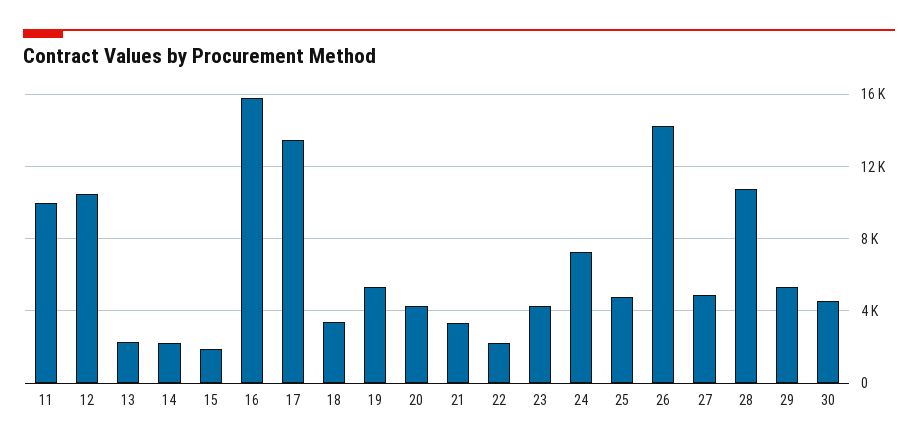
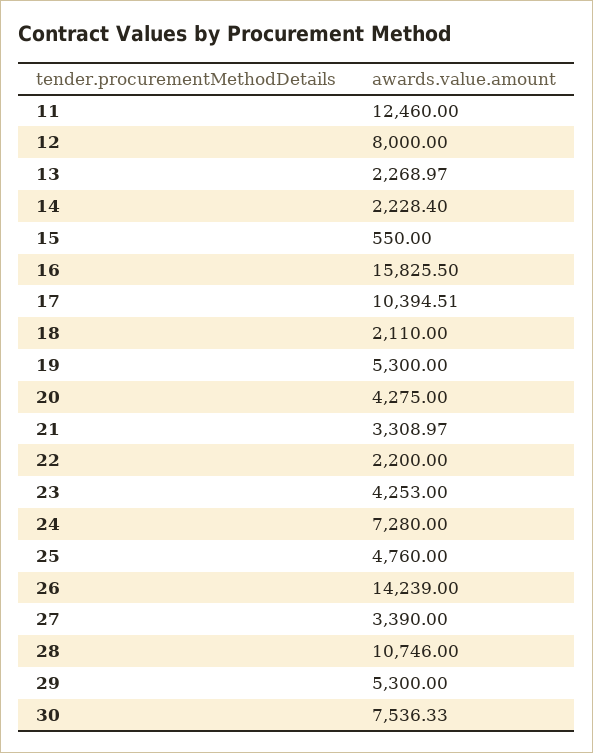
  {
-   "11": 10000,
+   "11": 12460,
-   "12": 10500,
+   "12": 8000,
    "13": 2268.97,
    "14": 2228.4,
-   "15": 2000,
+   "15": 550,
    "16": 15825.5,
-   "17": 13500,
+   "17": 10394.51,
-   "18": 3500,
+   "18": 2110,
    "19": 5300,
    "20": 4275,
    "21": 3308.97,
    "22": 2200,
    "23": 4253,
    "24": 7280,
    "25": 4760,
    "26": 14239,
-   "27": 5000,
+   "27": 3390,
    "28": 10746,
    "29": 5300,
-   "30": 4500
+   "30": 7536.33
  }

